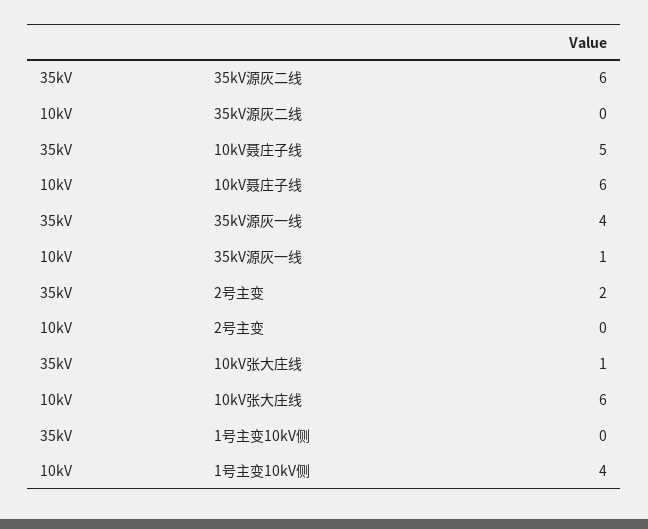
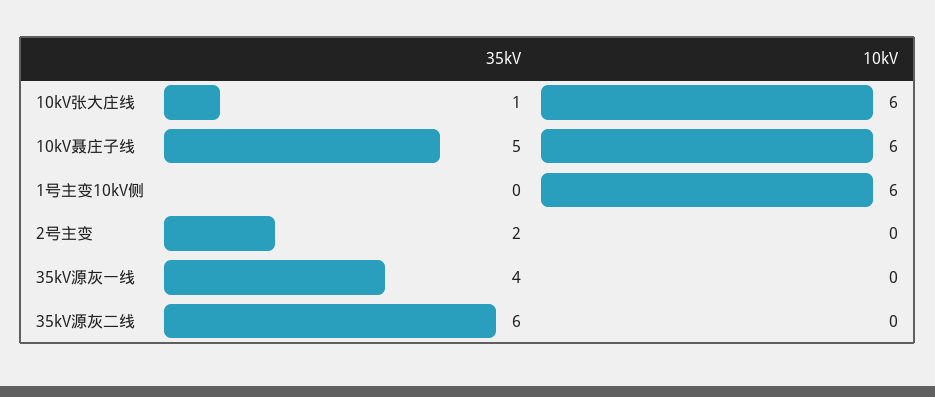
  {
    "35kV": {
      "35kV源灰二线": 6,
      "10kV聂庄子线": 5,
      "35kV源灰一线": 4,
      "2号主变": 2,
      "10kV张大庄线": 1,
      "1号主变10kV侧": 0
    },
    "10kV": {
      "35kV源灰二线": 0,
      "10kV聂庄子线": 6,
-     "35kV源灰一线": 1,
+     "35kV源灰一线": 0,
      "2号主变": 0,
      "10kV张大庄线": 6,
-     "1号主变10kV侧": 4
+     "1号主变10kV侧": 6
    }
  }

